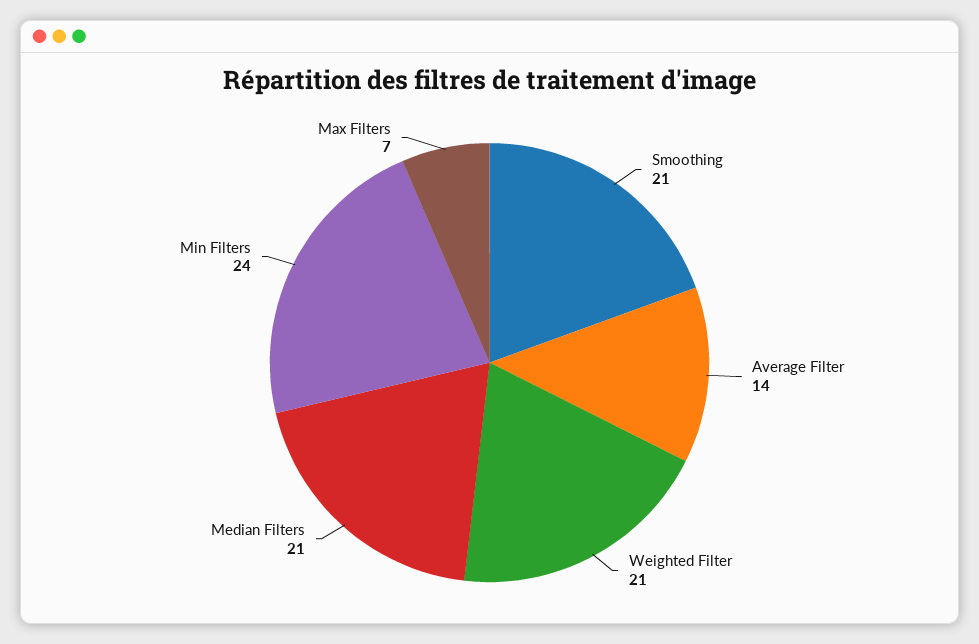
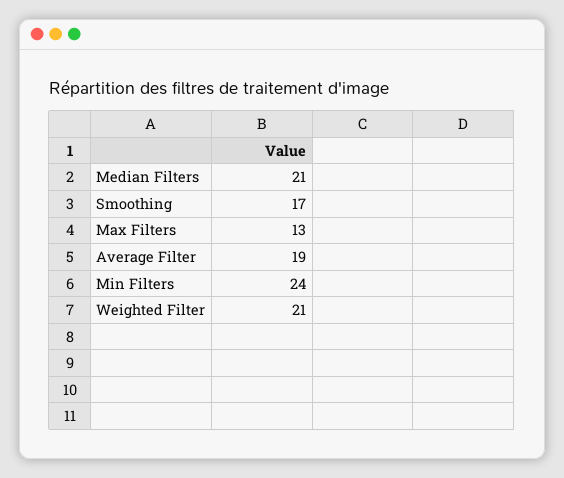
  {
-   "Smoothing": 21,
+   "Smoothing": 17,
-   "Average Filter": 14,
+   "Average Filter": 19,
    "Weighted Filter": 21,
    "Median Filters": 21,
    "Min Filters": 24,
-   "Max Filters": 7
+   "Max Filters": 13
  }

